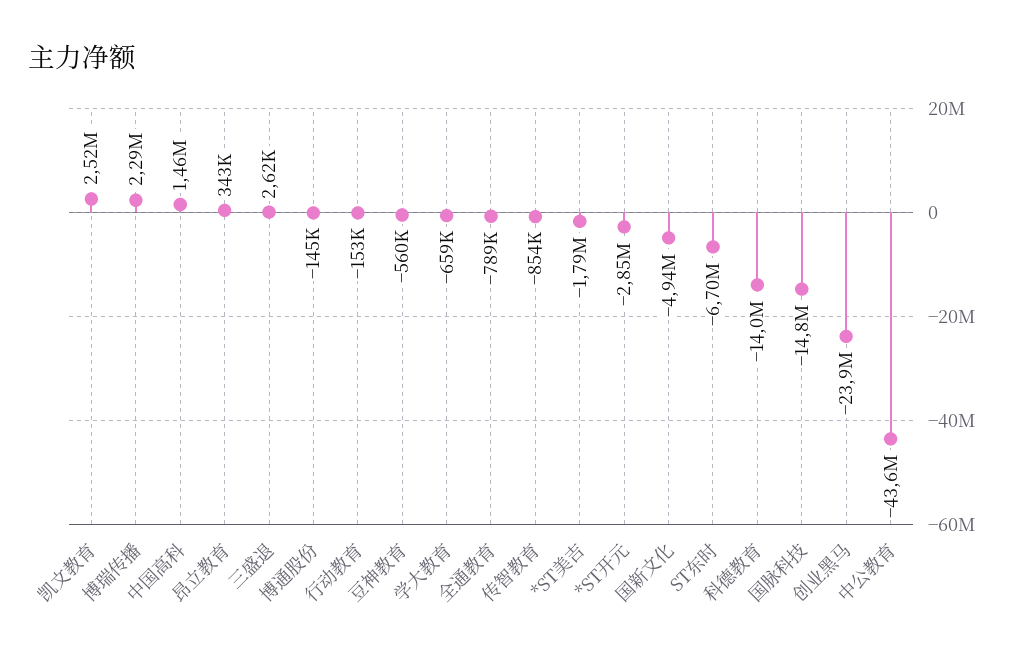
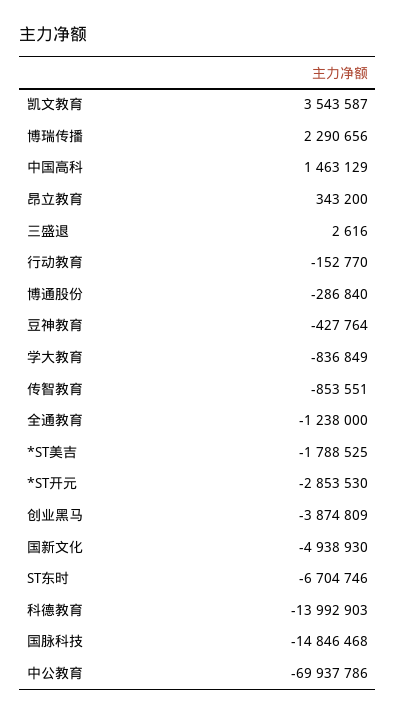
  {
-   "凯文教育": 2520000,
+   "凯文教育": 3543587,
    "博瑞传播": 2290656,
    "中国高科": 1463129,
    "昂立教育": 343200,
    "三盛退": 2616,
-   "博通股份": -145000,
+   "博通股份": -286840,
    "行动教育": -152770,
-   "豆神教育": -560000,
+   "豆神教育": -427764,
-   "学大教育": -659000,
+   "学大教育": -836849,
-   "全通教育": -789000,
+   "全通教育": -1238000,
    "传智教育": -853551,
    "*ST美吉": -1788525,
    "*ST开元": -2853530,
    "国新文化": -4938930,
    "ST东时": -6704746,
    "科德教育": -13992903,
    "国脉科技": -14846468,
-   "创业黑马": -23900000,
+   "创业黑马": -3874809,
-   "中公教育": -43600000
+   "中公教育": -69937786
  }

